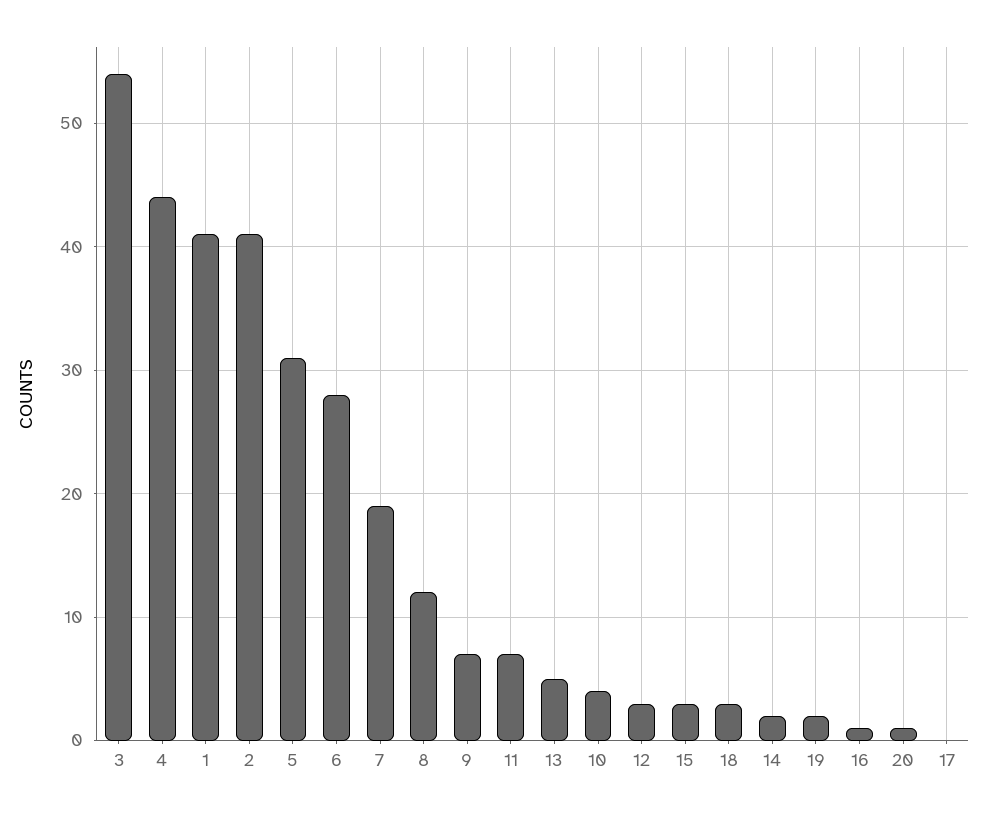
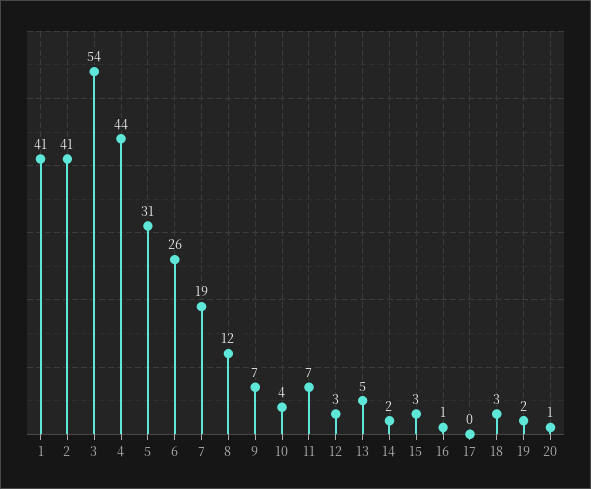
  {
    "3": 54,
    "4": 44,
    "1": 41,
    "2": 41,
    "5": 31,
-   "6": 28,
+   "6": 26,
    "7": 19,
    "8": 12,
    "9": 7,
    "11": 7,
    "13": 5,
    "10": 4,
    "12": 3,
    "15": 3,
    "18": 3,
    "14": 2,
    "19": 2,
    "16": 1,
    "20": 1,
    "17": 0
  }

